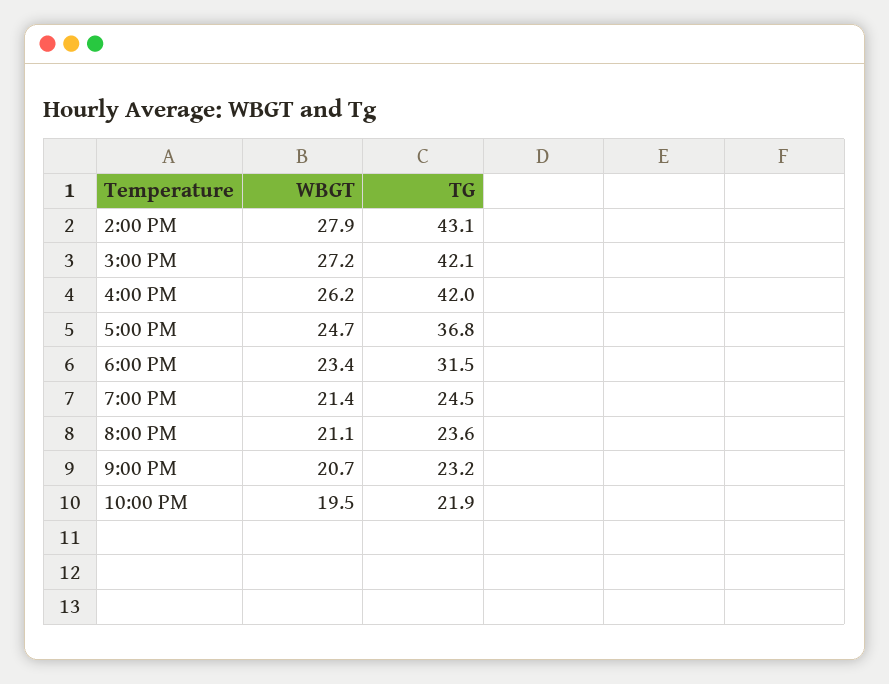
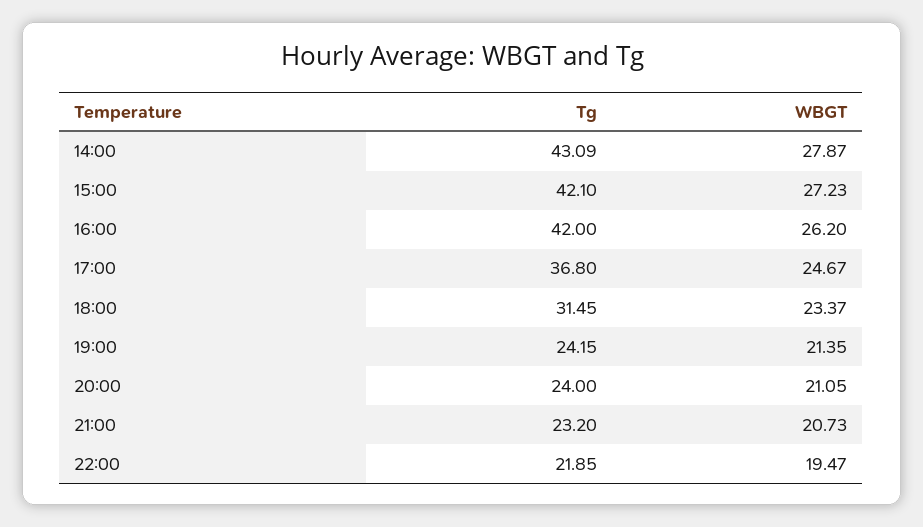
  {
    "WBGT": {
      "2:00 PM": 27.87,
      "3:00 PM": 27.23,
      "4:00 PM": 26.2,
      "5:00 PM": 24.67,
      "6:00 PM": 23.37,
      "7:00 PM": 21.35,
      "8:00 PM": 21.05,
      "9:00 PM": 20.73,
      "10:00 PM": 19.47
    },
    "TG": {
      "2:00 PM": 43.09,
      "3:00 PM": 42.1,
      "4:00 PM": 42,
      "5:00 PM": 36.8,
      "6:00 PM": 31.45,
-     "7:00 PM": 24.5,
+     "7:00 PM": 24.15,
-     "8:00 PM": 23.6,
+     "8:00 PM": 24,
      "9:00 PM": 23.2,
      "10:00 PM": 21.85
    }
  }

